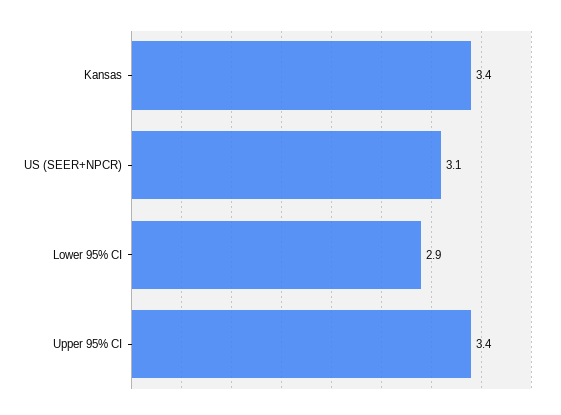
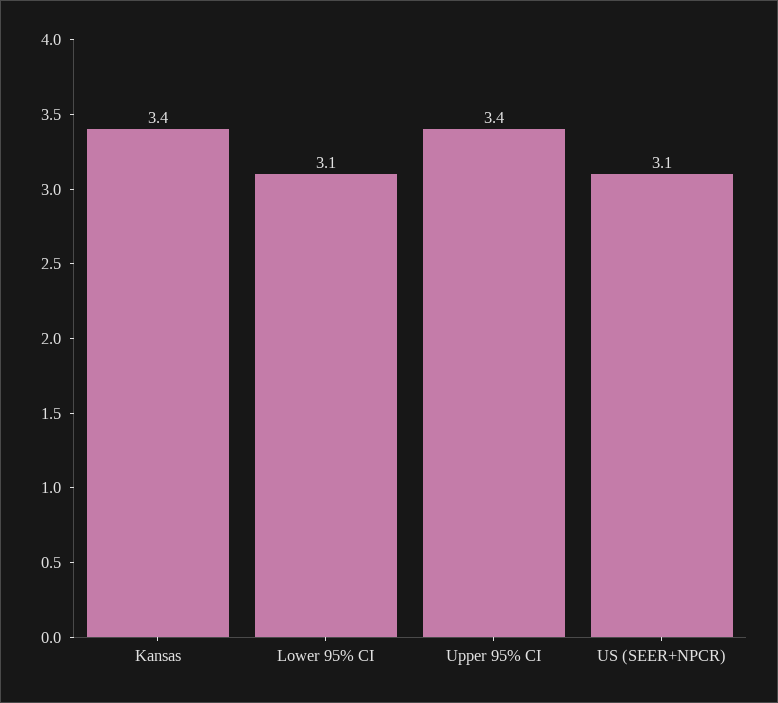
  {
    "Kansas": 3.4,
    "US (SEER+NPCR)": 3.1,
-   "Lower 95% CI": 2.9,
+   "Lower 95% CI": 3.1,
    "Upper 95% CI": 3.4
  }

